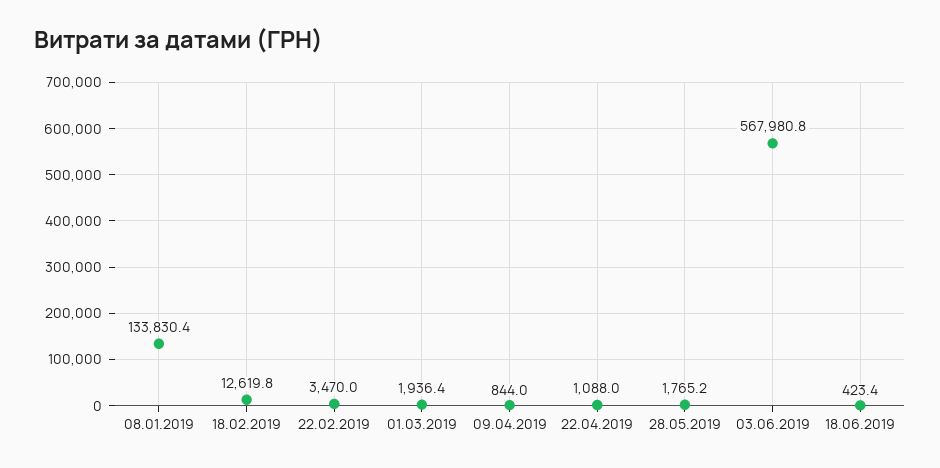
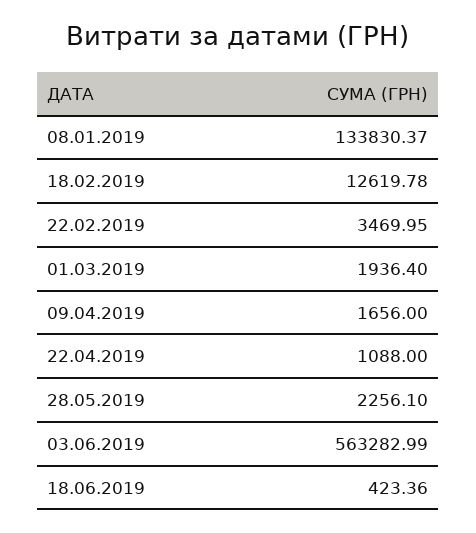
  {
    "08.01.2019": 133830.37,
    "18.02.2019": 12619.78,
    "22.02.2019": 3469.95,
    "01.03.2019": 1936.4,
-   "09.04.2019": 844,
+   "09.04.2019": 1656,
    "22.04.2019": 1088,
-   "28.05.2019": 1765.2,
+   "28.05.2019": 2256.1,
-   "03.06.2019": 567980.8,
+   "03.06.2019": 563282.99,
    "18.06.2019": 423.36
  }

